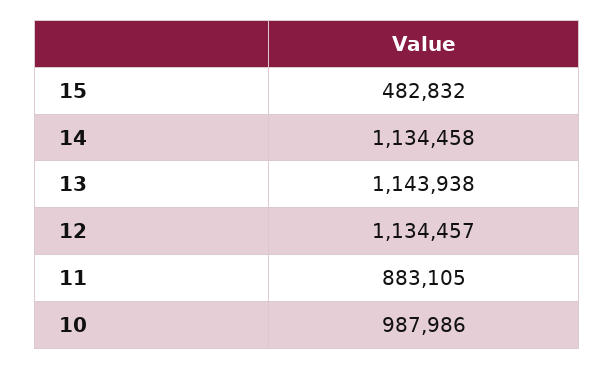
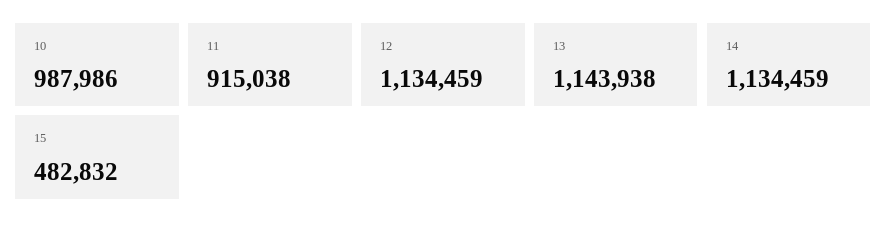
  {
    "15": 482832,
-   "14": 1134458,
+   "14": 1134459,
    "13": 1143938,
-   "12": 1134457,
+   "12": 1134459,
-   "11": 883105,
+   "11": 915038,
    "10": 987986
  }

